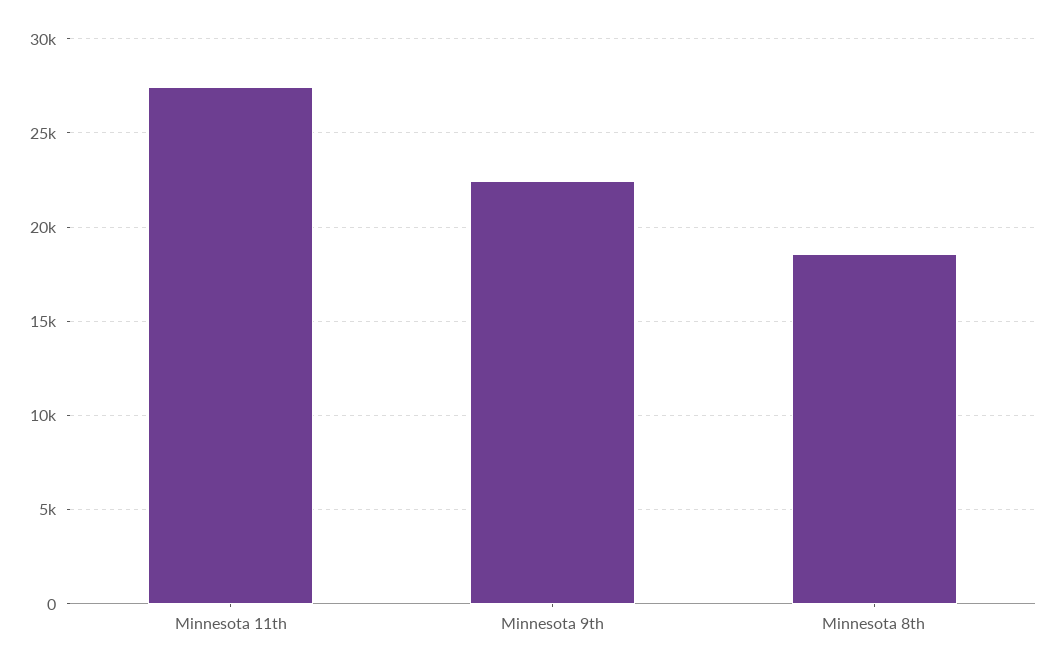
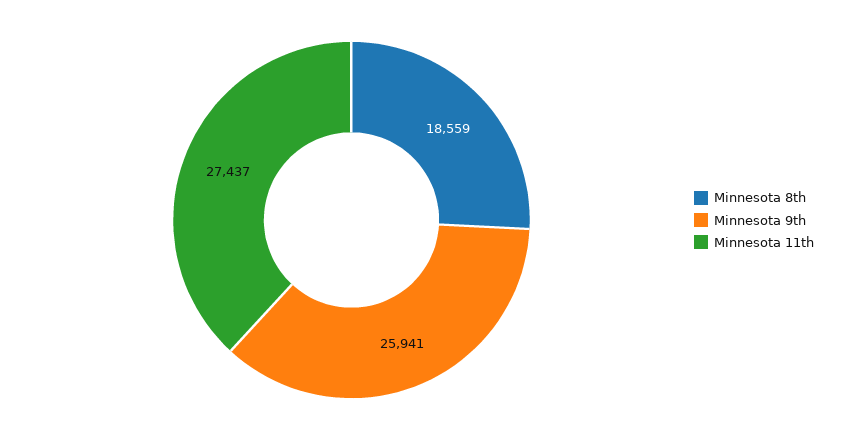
  {
    "Minnesota 11th": 27437,
-   "Minnesota 9th": 22500,
+   "Minnesota 9th": 25941,
    "Minnesota 8th": 18559
  }

